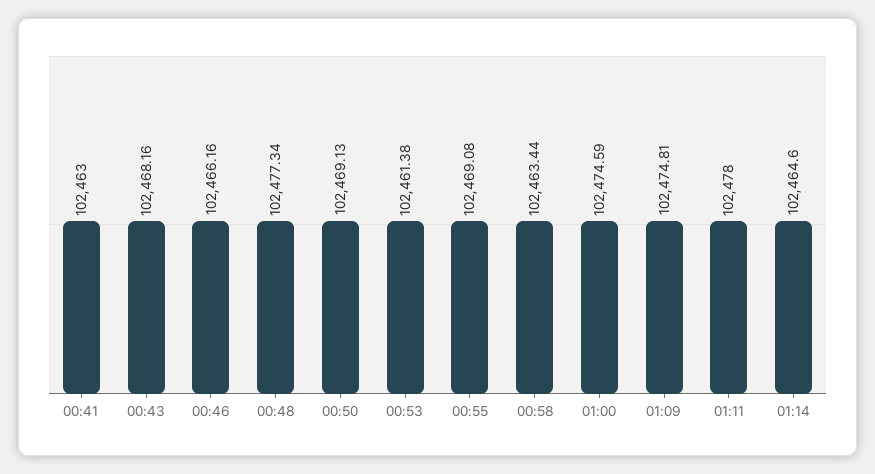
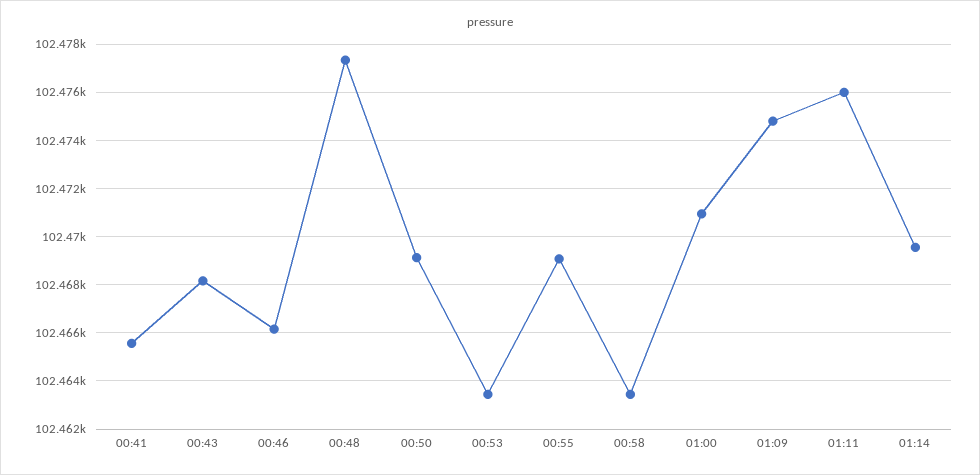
  {
-   "00:41": 102463,
+   "00:41": 102465.5,
    "00:43": 102468.16,
    "00:46": 102466.16,
    "00:48": 102477.34,
    "00:50": 102469.13,
-   "00:53": 102461.38,
+   "00:53": 102463.5,
    "00:55": 102469.08,
    "00:58": 102463.44,
-   "01:00": 102474.59,
+   "01:00": 102471,
    "01:09": 102474.81,
-   "01:11": 102478,
+   "01:11": 102476,
-   "01:14": 102464.6
+   "01:14": 102469.5
  }

